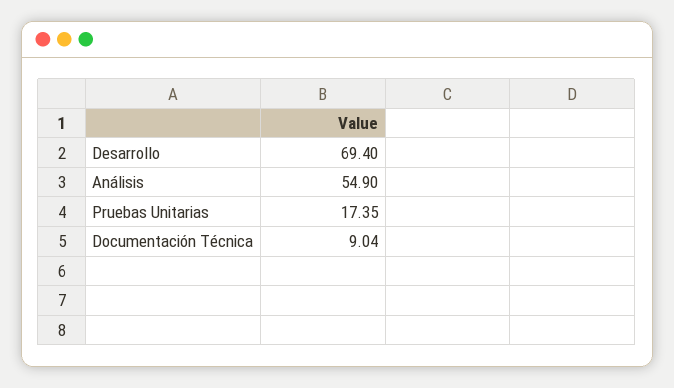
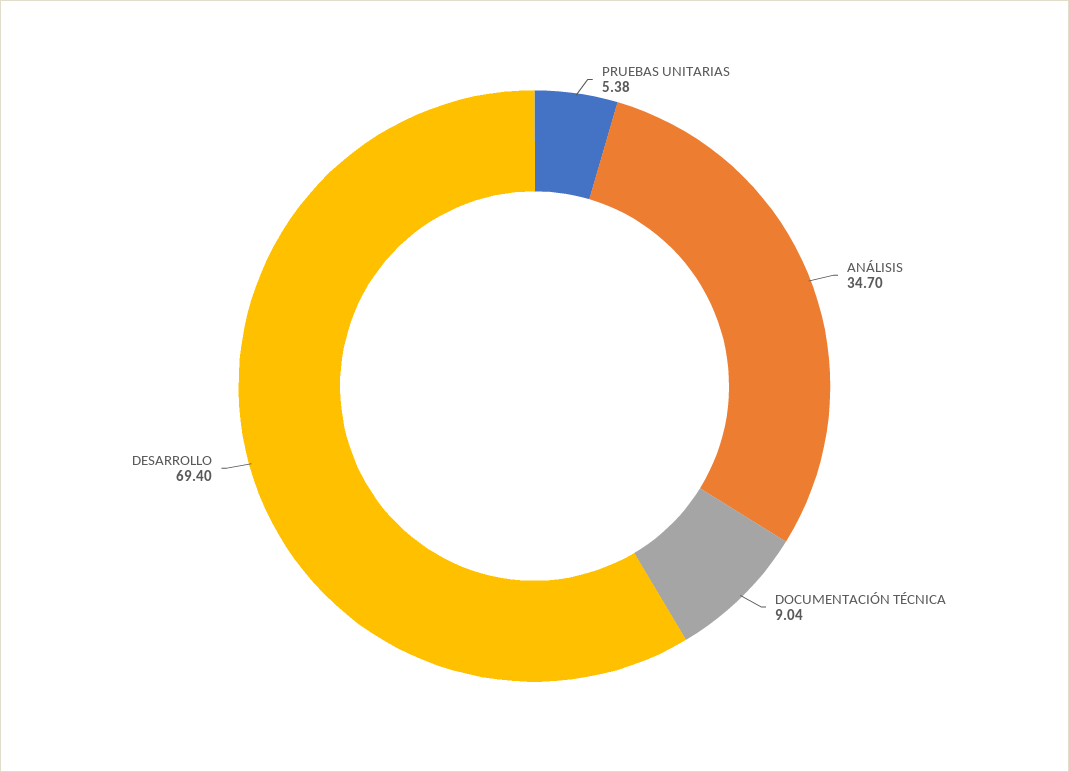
  {
    "Desarrollo": 69.4,
-   "Análisis": 54.9,
+   "Análisis": 34.7,
-   "Pruebas Unitarias": 17.35,
+   "Pruebas Unitarias": 5.38,
    "Documentación Técnica": 9.04
  }

